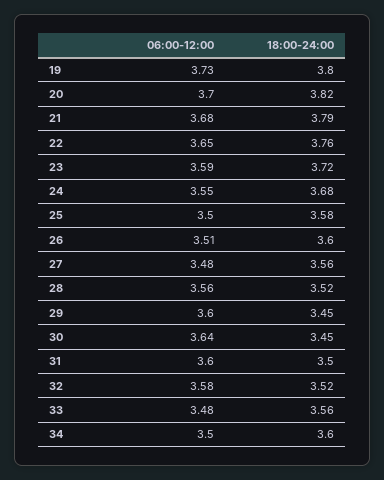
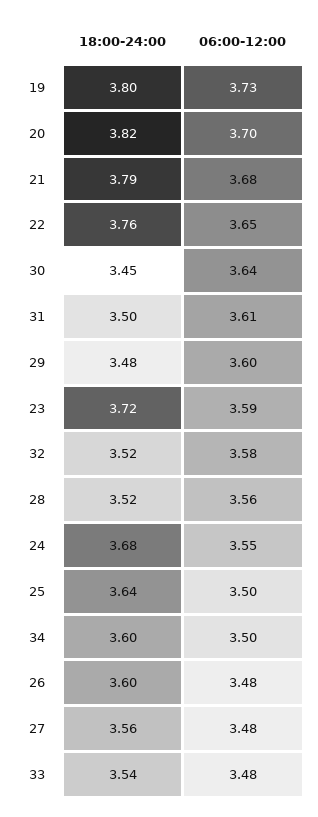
  {
    "06:00-12:00": {
      "19": 3.73,
      "20": 3.7,
      "21": 3.68,
      "22": 3.65,
      "23": 3.59,
      "24": 3.55,
      "25": 3.5,
-     "26": 3.51,
+     "26": 3.48,
      "27": 3.48,
      "28": 3.56,
      "29": 3.6,
      "30": 3.64,
-     "31": 3.6,
+     "31": 3.61,
      "32": 3.58,
      "33": 3.48,
      "34": 3.5
    },
    "18:00-24:00": {
      "19": 3.8,
      "20": 3.82,
      "21": 3.79,
      "22": 3.76,
      "23": 3.72,
      "24": 3.68,
-     "25": 3.58,
+     "25": 3.64,
      "26": 3.6,
      "27": 3.56,
      "28": 3.52,
-     "29": 3.45,
+     "29": 3.48,
      "30": 3.45,
      "31": 3.5,
      "32": 3.52,
-     "33": 3.56,
+     "33": 3.54,
      "34": 3.6
    }
  }

